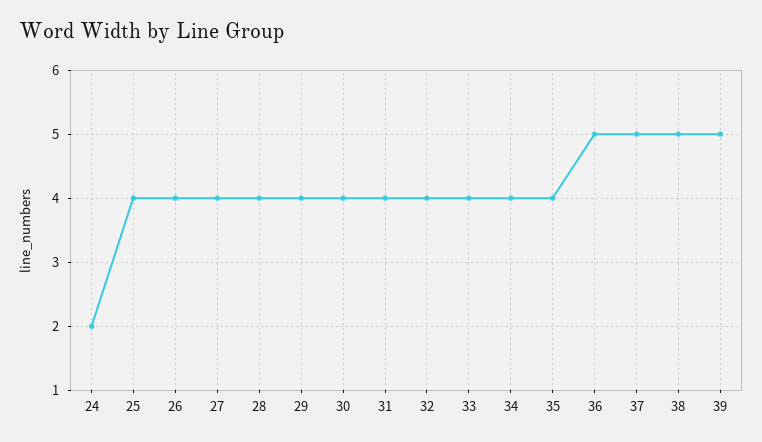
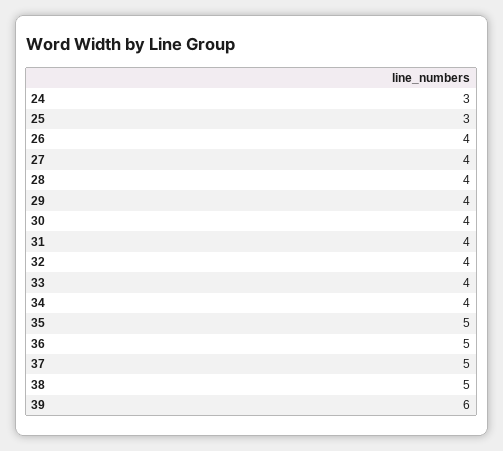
  {
-   "24": 2,
+   "24": 3,
-   "25": 4,
+   "25": 3,
    "26": 4,
    "27": 4,
    "28": 4,
    "29": 4,
    "30": 4,
    "31": 4,
    "32": 4,
    "33": 4,
    "34": 4,
-   "35": 4,
+   "35": 5,
    "36": 5,
    "37": 5,
    "38": 5,
-   "39": 5
+   "39": 6
  }

